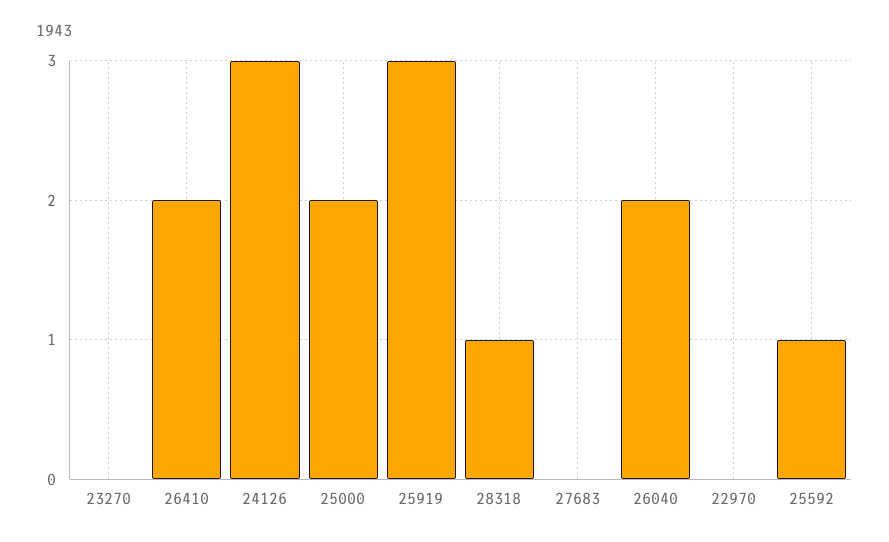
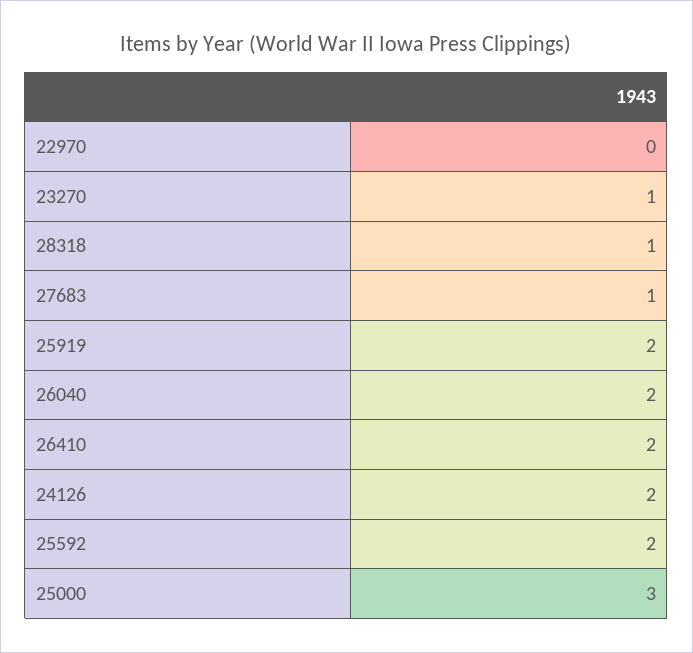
  {
-   "23270": 0,
+   "23270": 1,
    "26410": 2,
-   "24126": 3,
+   "24126": 2,
-   "25000": 2,
+   "25000": 3,
-   "25919": 3,
+   "25919": 2,
    "28318": 1,
-   "27683": 0,
+   "27683": 1,
    "26040": 2,
    "22970": 0,
-   "25592": 1
+   "25592": 2
  }

